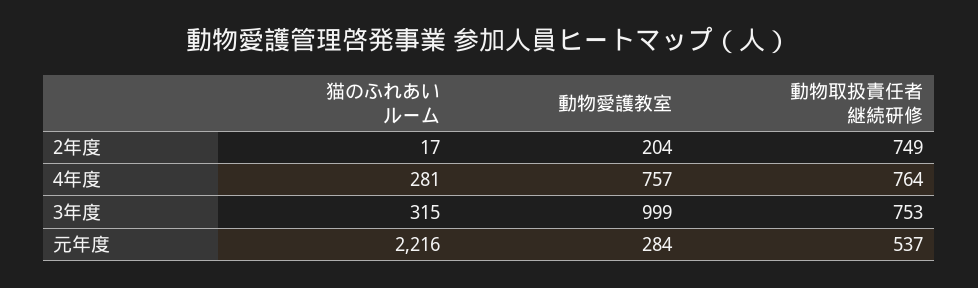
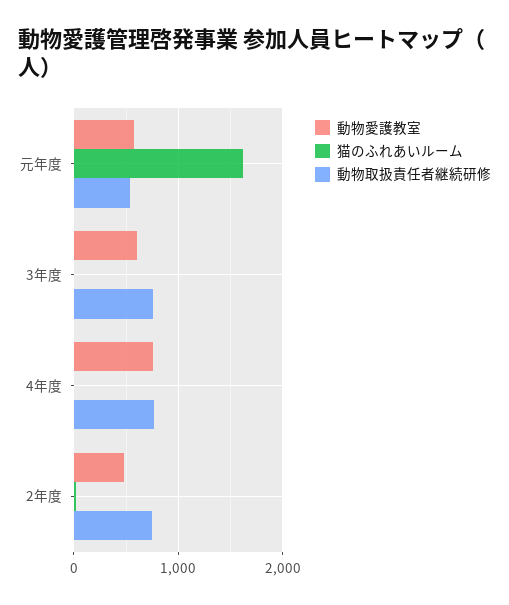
  {
    "猫のふれあいルーム": {
      "2年度": 17,
-     "4年度": 281,
+     "4年度": 0,
-     "3年度": 315,
+     "3年度": 0,
-     "元年度": 2216
+     "元年度": 1600
    },
    "動物愛護教室": {
-     "2年度": 204,
+     "2年度": 500,
      "4年度": 757,
-     "3年度": 999,
+     "3年度": 600,
-     "元年度": 284
+     "元年度": 600
    },
    "動物取扱責任者継続研修": {
      "2年度": 749,
      "4年度": 764,
      "3年度": 753,
      "元年度": 537
    }
  }

